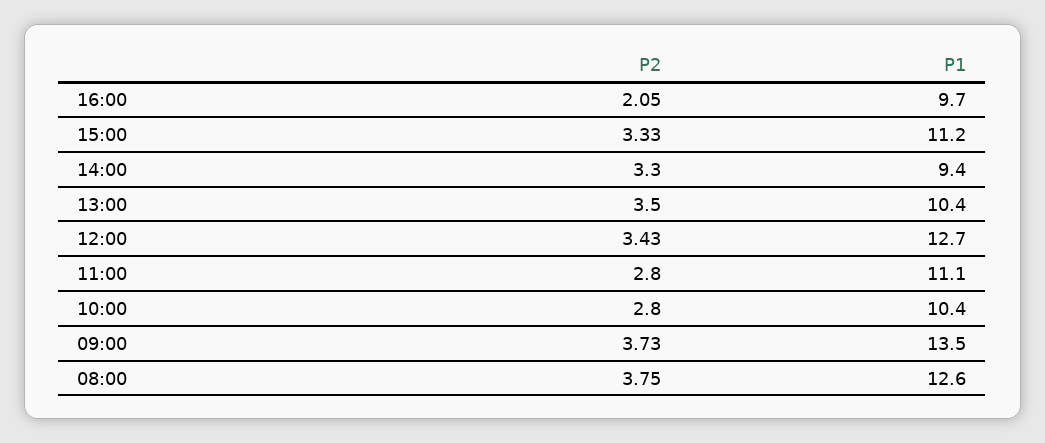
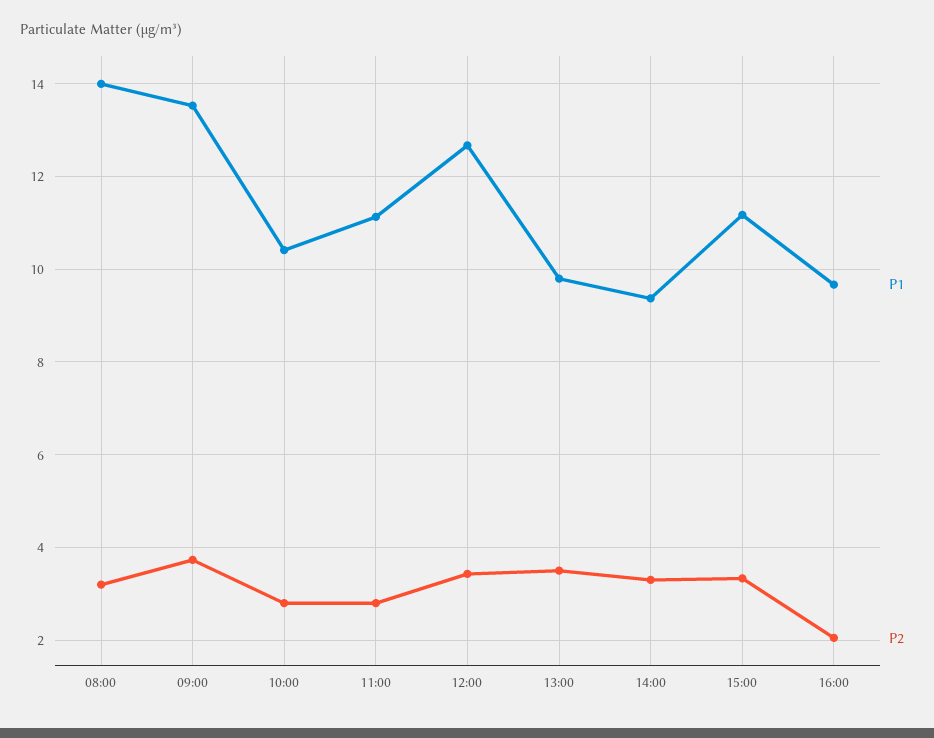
  {
    "P2": {
      "16:00": 2.05,
      "15:00": 3.33,
      "14:00": 3.3,
      "13:00": 3.5,
      "12:00": 3.43,
      "11:00": 2.8,
      "10:00": 2.8,
      "09:00": 3.73,
-     "08:00": 3.75
+     "08:00": 3.2
    },
    "P1": {
      "16:00": 9.7,
      "15:00": 11.2,
      "14:00": 9.4,
-     "13:00": 10.4,
+     "13:00": 9.8,
      "12:00": 12.7,
      "11:00": 11.1,
      "10:00": 10.4,
      "09:00": 13.5,
-     "08:00": 12.6
+     "08:00": 14
    }
  }

